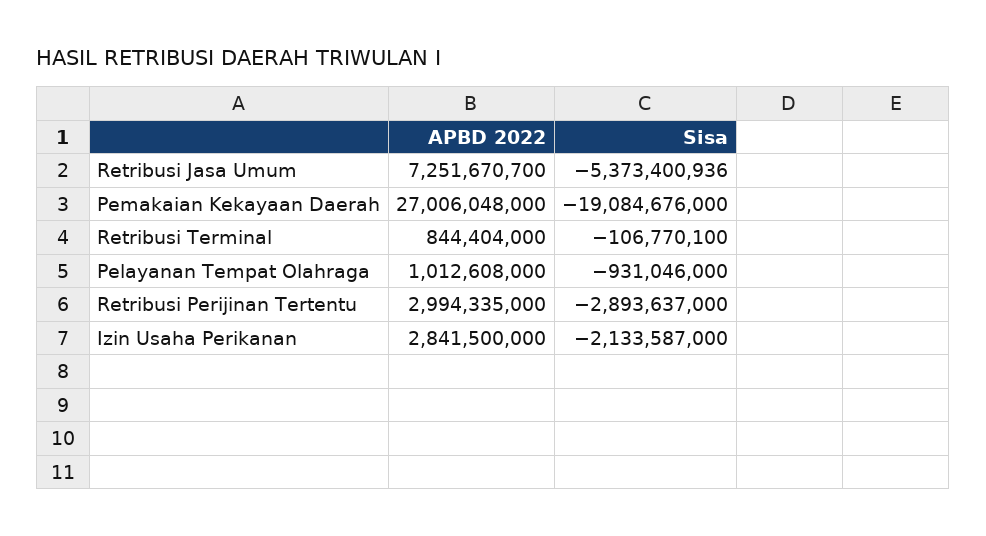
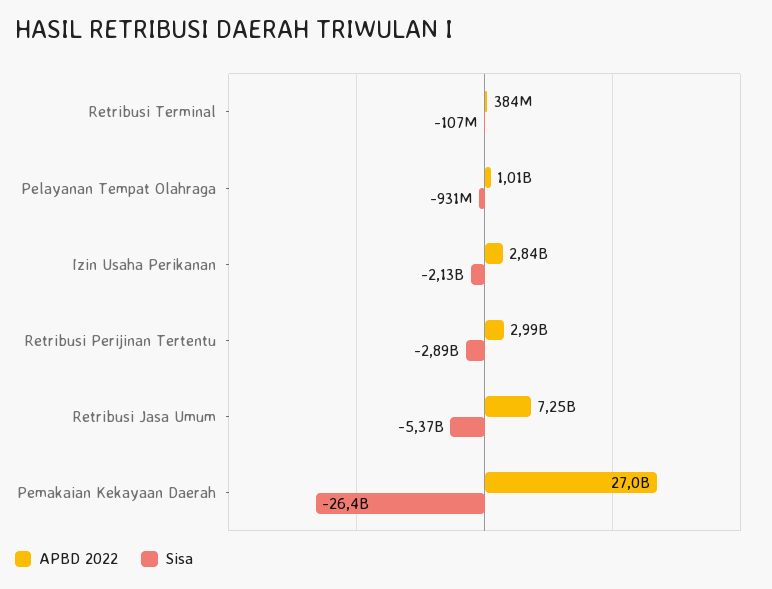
  {
    "APBD 2022": {
      "Retribusi Jasa Umum": 7251670700,
      "Pemakaian Kekayaan Daerah": 27006048000,
-     "Retribusi Terminal": 844404000,
+     "Retribusi Terminal": 384000000,
      "Pelayanan Tempat Olahraga": 1012608000,
      "Retribusi Perijinan Tertentu": 2994335000,
      "Izin Usaha Perikanan": 2841500000
    },
    "Sisa": {
      "Retribusi Jasa Umum": -5373400936,
-     "Pemakaian Kekayaan Daerah": -19084676000,
+     "Pemakaian Kekayaan Daerah": -26400000000,
      "Retribusi Terminal": -106770100,
      "Pelayanan Tempat Olahraga": -931046000,
      "Retribusi Perijinan Tertentu": -2893637000,
      "Izin Usaha Perikanan": -2133587000
    }
  }

